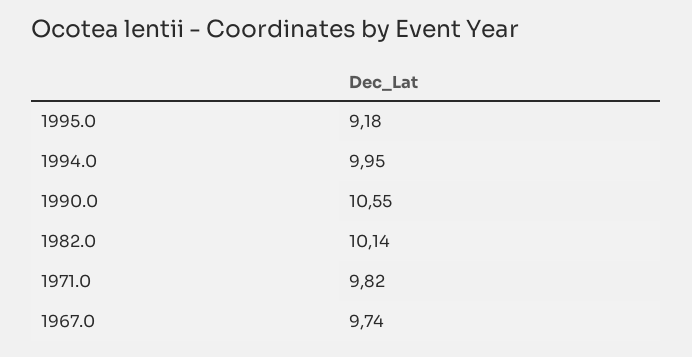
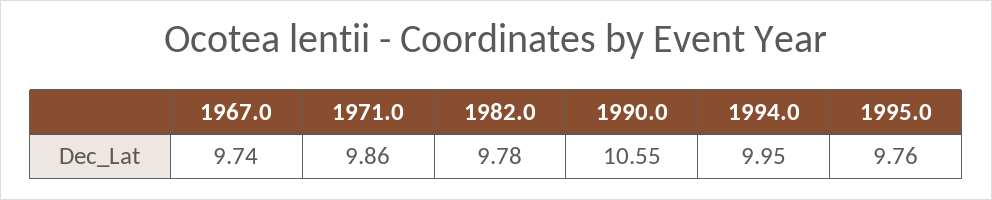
  {
-   "1995.0": 9.18,
+   "1995.0": 9.76,
    "1994.0": 9.95,
    "1990.0": 10.55,
-   "1982.0": 10.14,
+   "1982.0": 9.78,
-   "1971.0": 9.82,
+   "1971.0": 9.86,
    "1967.0": 9.74
  }

